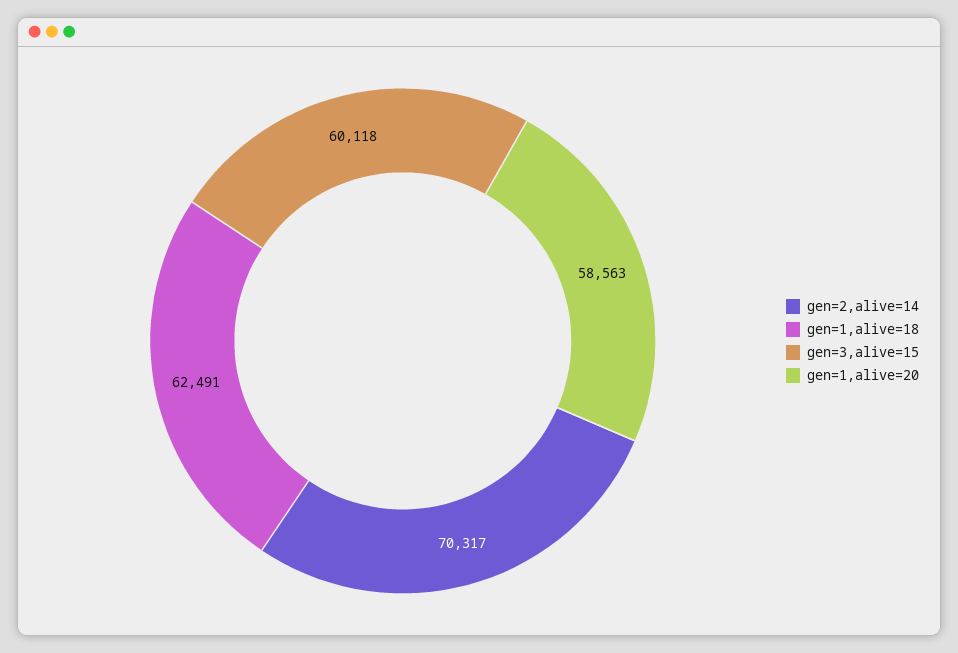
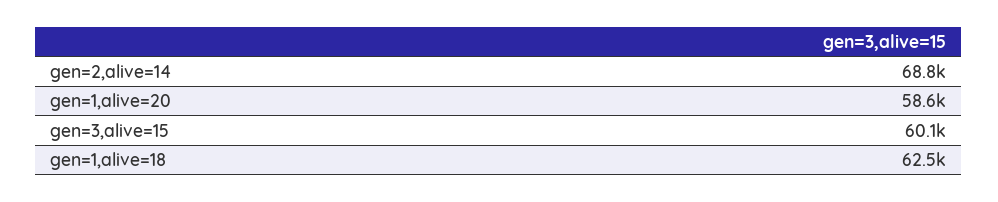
  {
-   "gen=2,alive=14": 70317,
+   "gen=2,alive=14": 68800,
    "gen=1,alive=18": 62491,
    "gen=3,alive=15": 60118,
    "gen=1,alive=20": 58563
  }

